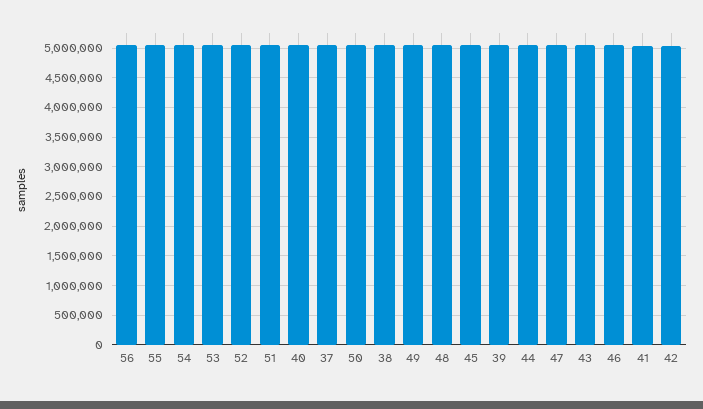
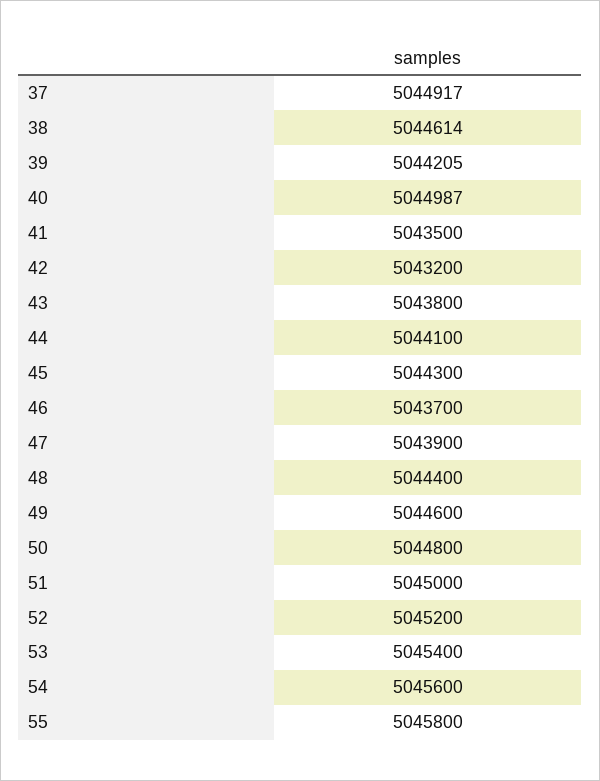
  {
-   "56": 5000000,
    "55": 5045800,
    "54": 5045600,
    "53": 5045400,
    "52": 5045200,
    "51": 5045000,
    "40": 5044987,
    "37": 5044917,
    "50": 5044800,
    "38": 5044614,
    "49": 5044600,
    "48": 5044400,
    "45": 5044300,
    "39": 5044205,
    "44": 5044100,
    "47": 5043900,
    "43": 5043800,
    "46": 5043700,
    "41": 5043500,
    "42": 5043200
  }

